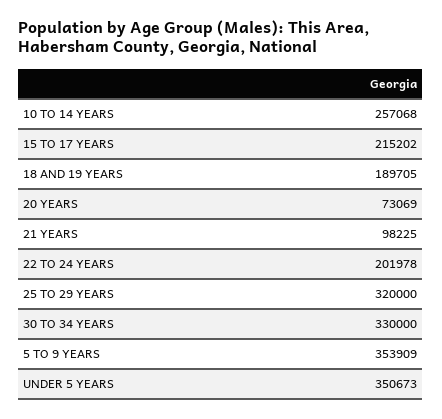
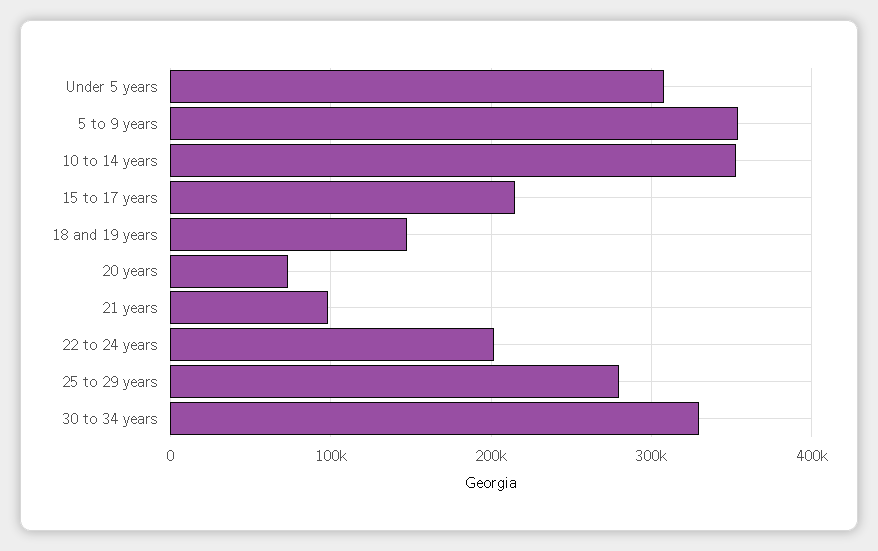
  {
-   "10 TO 14 YEARS": 257068,
+   "10 TO 14 YEARS": 350000,
    "15 TO 17 YEARS": 215202,
-   "18 AND 19 YEARS": 189705,
+   "18 AND 19 YEARS": 150000,
    "20 YEARS": 73069,
    "21 YEARS": 98225,
    "22 TO 24 YEARS": 201978,
-   "25 TO 29 YEARS": 320000,
+   "25 TO 29 YEARS": 280000,
    "30 TO 34 YEARS": 330000,
    "5 TO 9 YEARS": 353909,
-   "UNDER 5 YEARS": 350673
+   "UNDER 5 YEARS": 310000
  }

